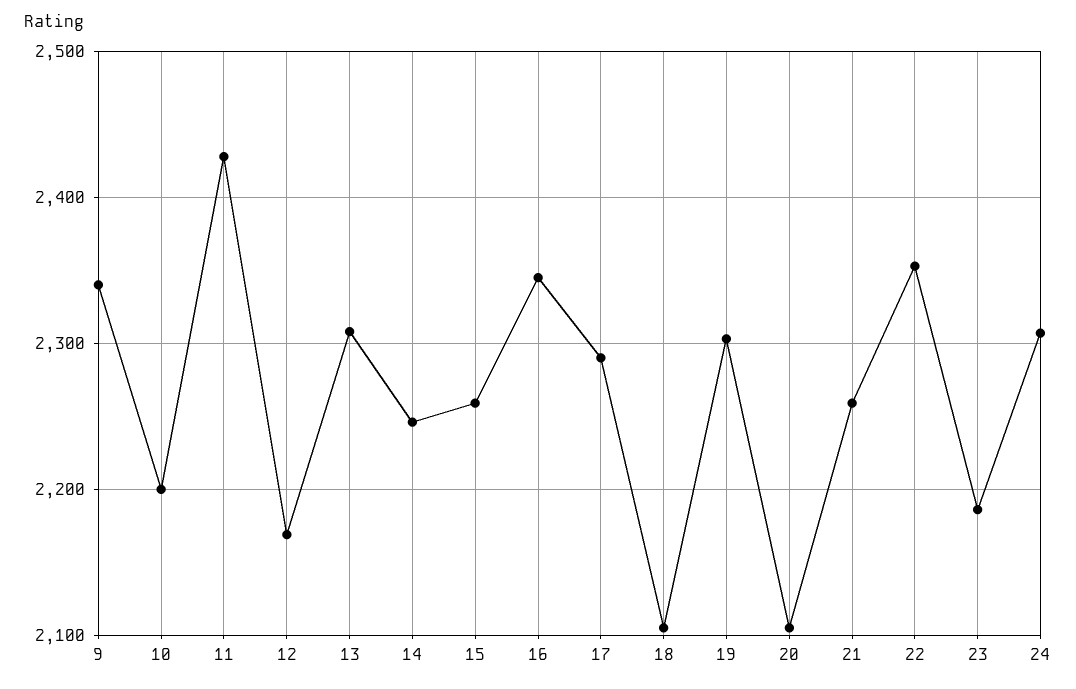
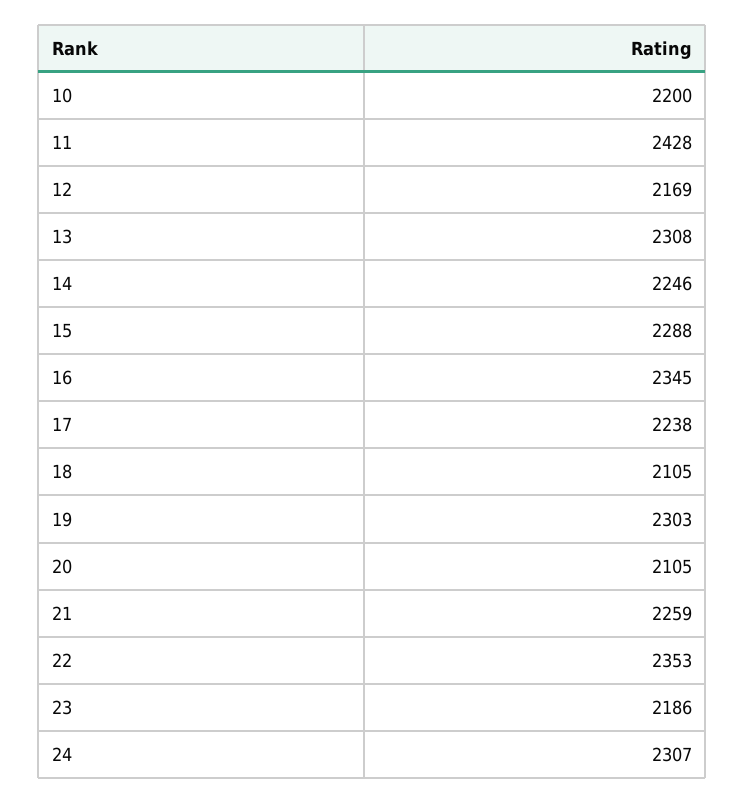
  {
-   "9": 2340,
    "10": 2200,
    "11": 2428,
    "12": 2169,
    "13": 2308,
    "14": 2246,
-   "15": 2260,
+   "15": 2288,
    "16": 2345,
-   "17": 2290,
+   "17": 2238,
    "18": 2105,
    "19": 2303,
    "20": 2105,
    "21": 2259,
    "22": 2353,
    "23": 2186,
    "24": 2307
  }

